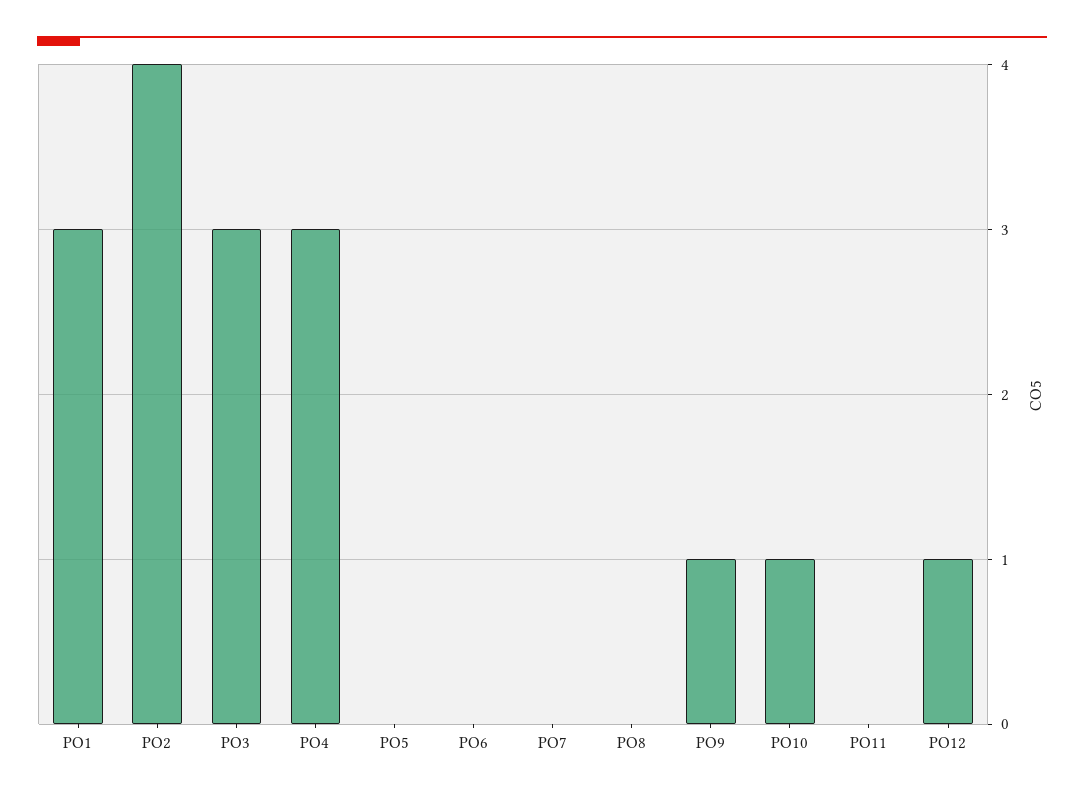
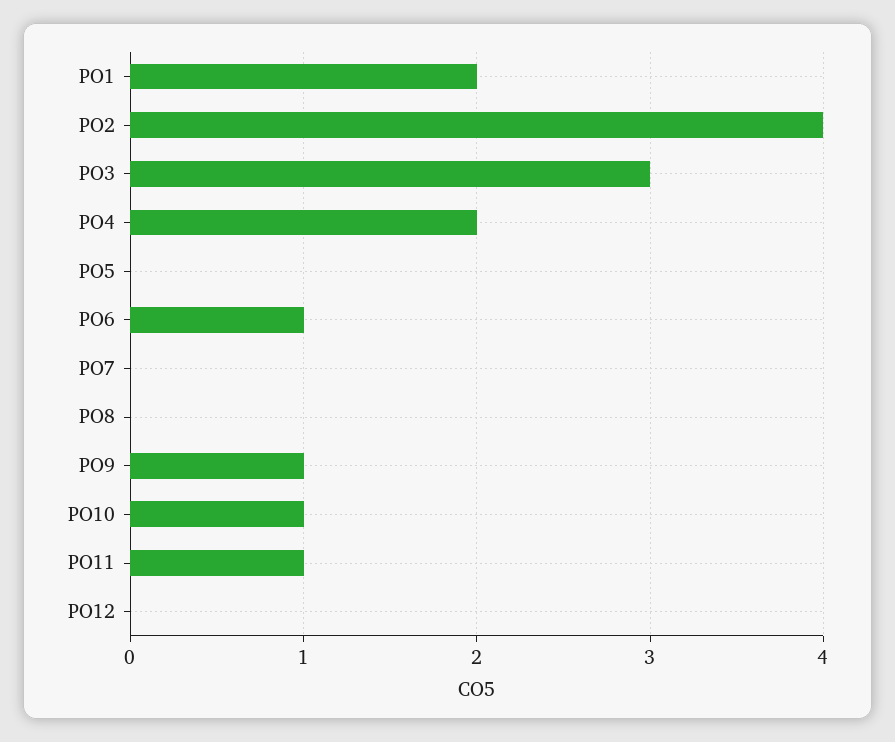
  {
-   "PO1": 3,
+   "PO1": 2,
    "PO2": 4,
    "PO3": 3,
-   "PO4": 3,
+   "PO4": 2,
    "PO5": 0,
-   "PO6": 0,
+   "PO6": 1,
    "PO7": 0,
    "PO8": 0,
    "PO9": 1,
    "PO10": 1,
-   "PO11": 0,
+   "PO11": 1,
-   "PO12": 1
+   "PO12": 0
  }

